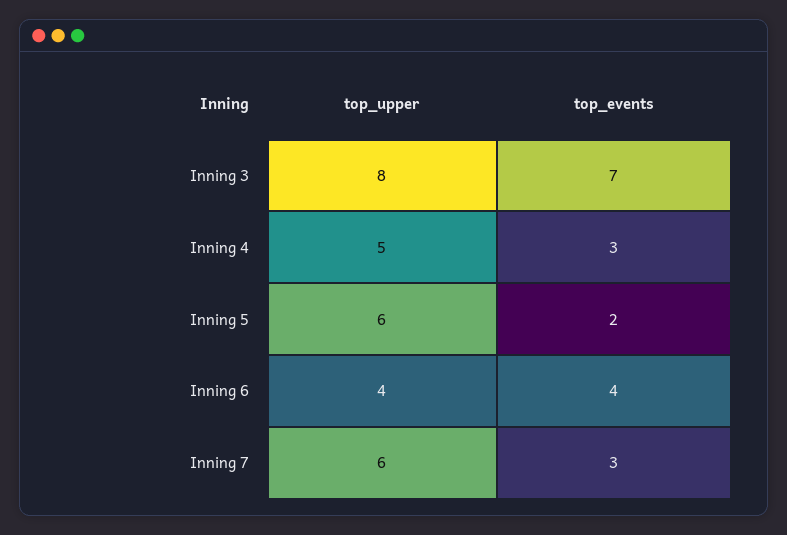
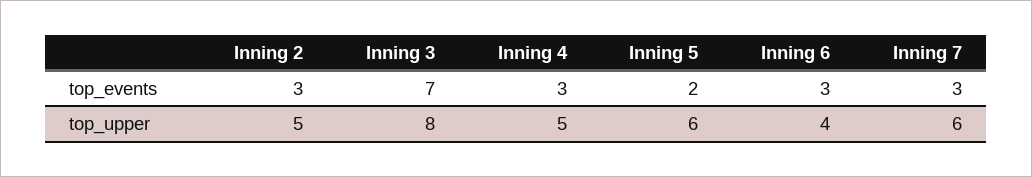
  {
    "top_upper": {
      "Inning 3": 8,
      "Inning 4": 5,
      "Inning 5": 6,
      "Inning 6": 4,
-     "Inning 7": 6
+     "Inning 7": 6,
+     "Inning 2": 5
    },
    "top_events": {
      "Inning 3": 7,
      "Inning 4": 3,
      "Inning 5": 2,
-     "Inning 6": 4,
+     "Inning 6": 3,
-     "Inning 7": 3
+     "Inning 7": 3,
+     "Inning 2": 3
    }
  }

